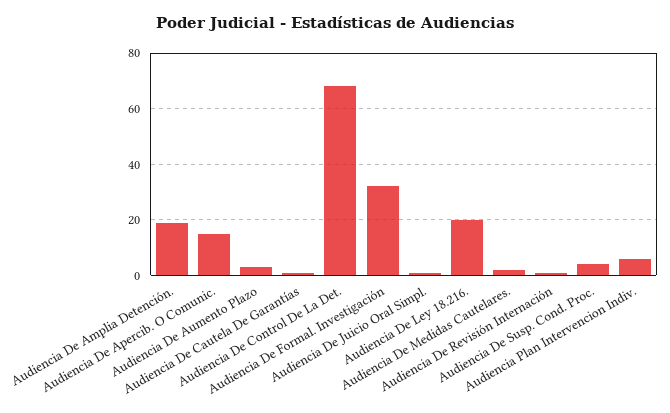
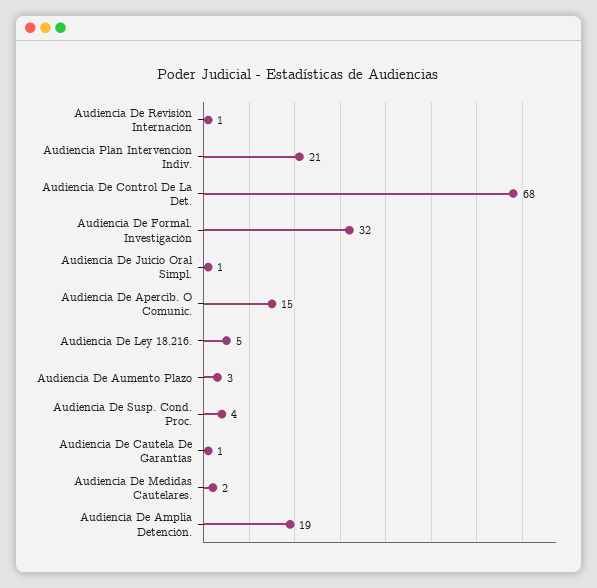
  {
    "Audiencia De Amplia Detención.": 19,
    "Audiencia De Apercib. O Comunic.": 15,
    "Audiencia De Aumento Plazo": 3,
    "Audiencia De Cautela De Garantías": 1,
    "Audiencia De Control De La Det.": 68,
    "Audiencia De Formal. Investigación": 32,
    "Audiencia De Juicio Oral Simpl.": 1,
-   "Audiencia De Ley 18.216.": 20,
+   "Audiencia De Ley 18.216.": 5,
    "Audiencia De Medidas Cautelares.": 2,
    "Audiencia De Revisión Internación": 1,
    "Audiencia De Susp. Cond. Proc.": 4,
-   "Audiencia Plan Intervencion Indiv.": 5
+   "Audiencia Plan Intervencion Indiv.": 21
  }

